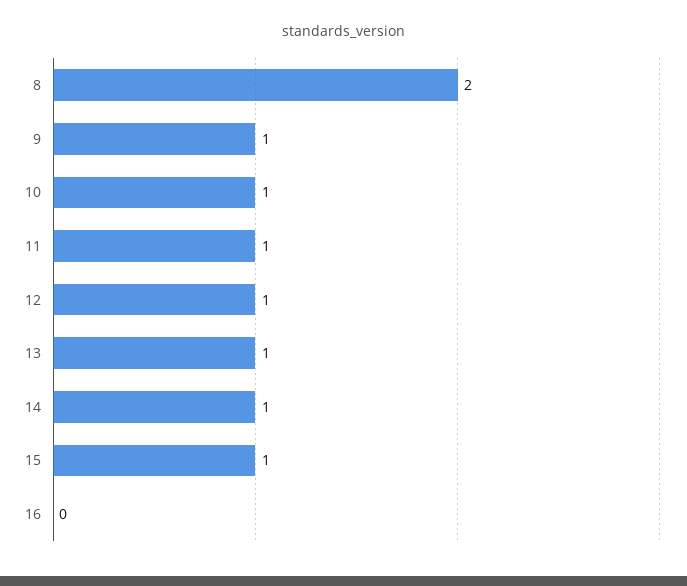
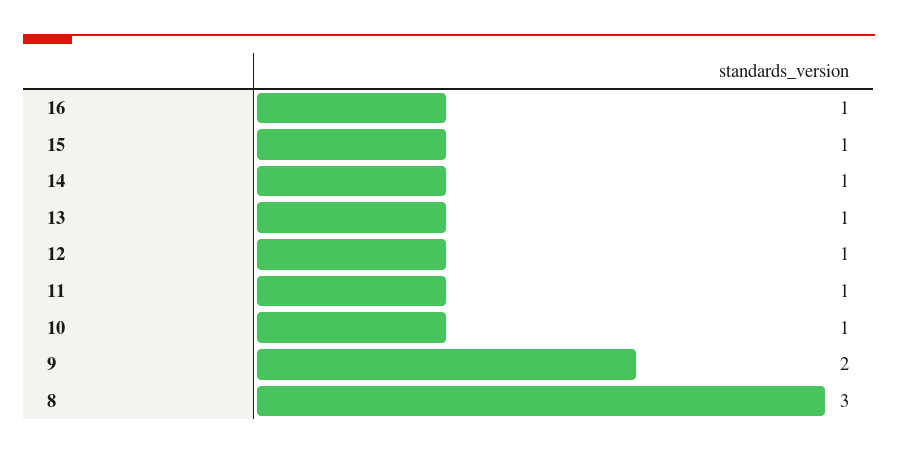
  {
-   "8": 2,
+   "8": 3,
-   "9": 1,
+   "9": 2,
    "10": 1,
    "11": 1,
    "12": 1,
    "13": 1,
    "14": 1,
    "15": 1,
-   "16": 0
+   "16": 1
  }

